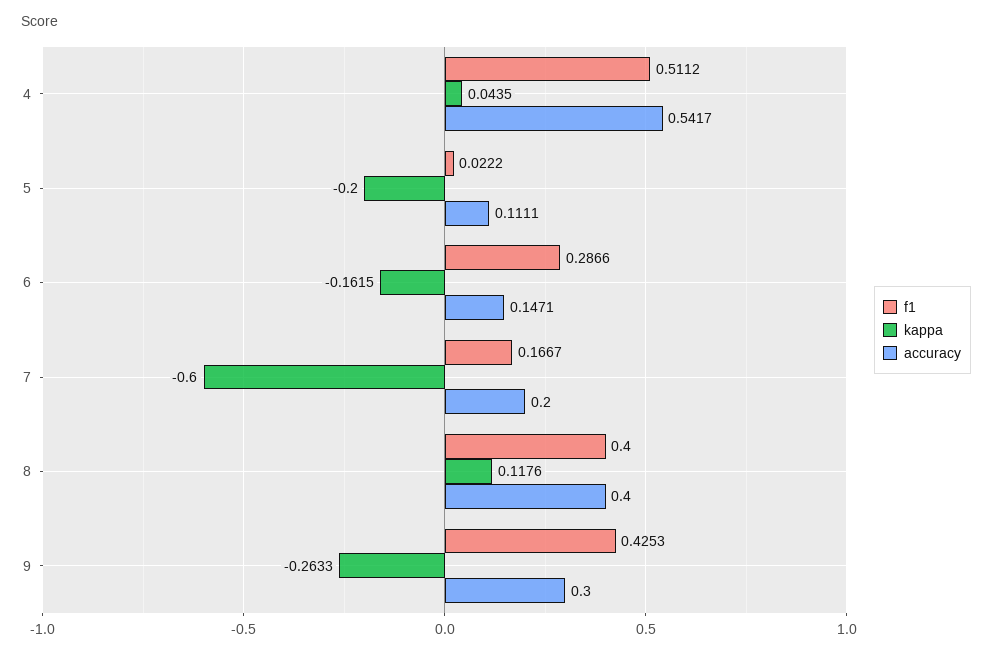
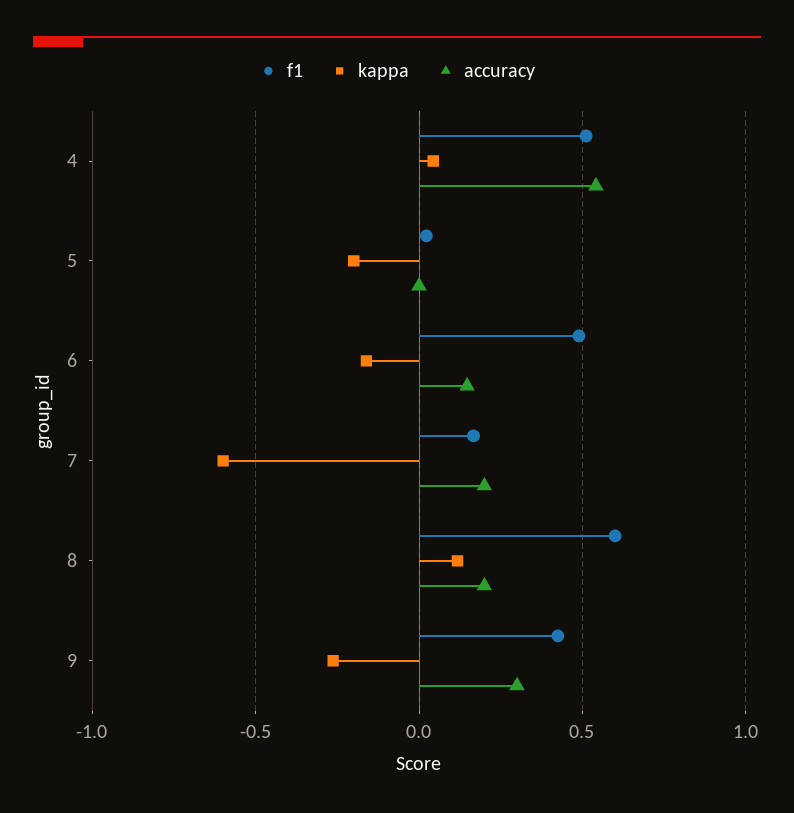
  {
    "f1": {
      "4": 0.5112,
      "5": 0.0222,
-     "6": 0.2866,
+     "6": 0.5,
      "7": 0.1667,
-     "8": 0.4,
+     "8": 0.6,
      "9": 0.4253
    },
    "kappa": {
      "4": 0.0435,
      "5": -0.2,
      "6": -0.1615,
      "7": -0.6,
      "8": 0.1176,
      "9": -0.2633
    },
    "accuracy": {
      "4": 0.5417,
-     "5": 0.1111,
+     "5": 0,
      "6": 0.1471,
      "7": 0.2,
-     "8": 0.4,
+     "8": 0.2,
      "9": 0.3
    }
  }

